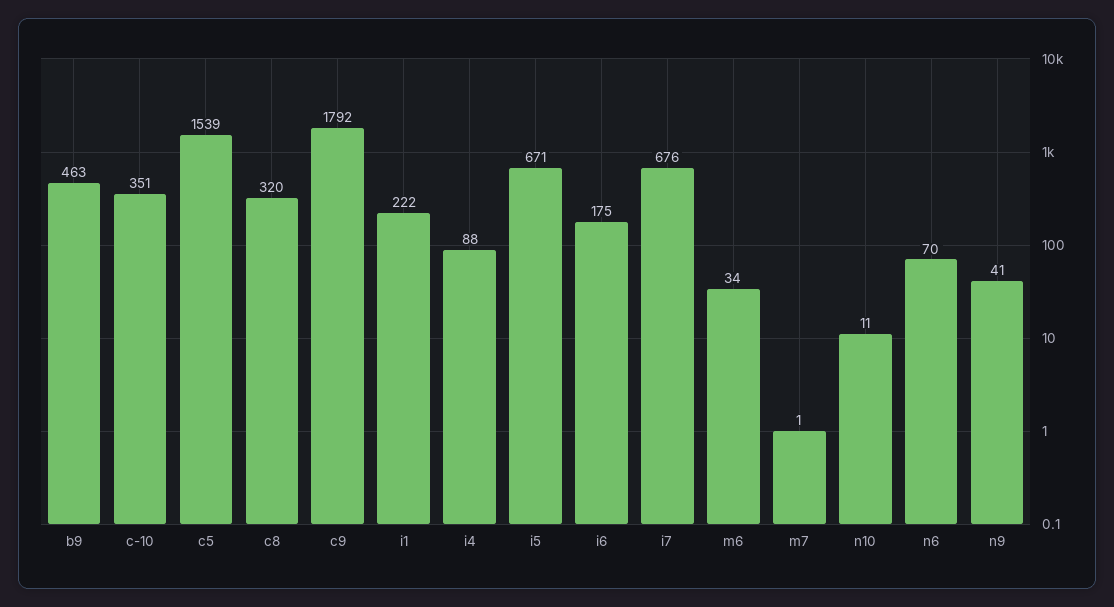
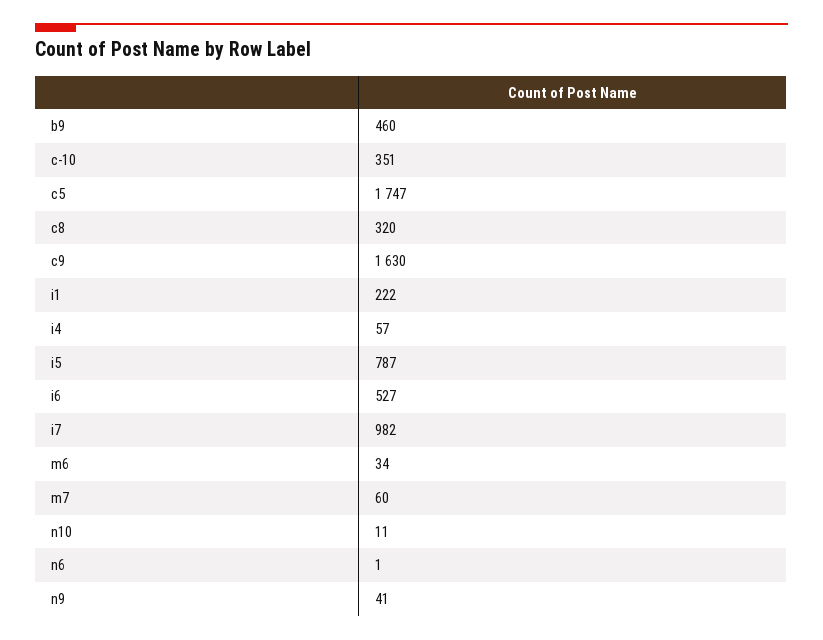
  {
-   "b9": 463,
+   "b9": 460,
    "c-10": 351,
-   "c5": 1539,
+   "c5": 1747,
    "c8": 320,
-   "c9": 1792,
+   "c9": 1630,
    "i1": 222,
-   "i4": 88,
+   "i4": 57,
-   "i5": 671,
+   "i5": 787,
-   "i6": 175,
+   "i6": 527,
-   "i7": 676,
+   "i7": 982,
    "m6": 34,
-   "m7": 1,
+   "m7": 60,
    "n10": 11,
-   "n6": 70,
+   "n6": 1,
    "n9": 41
  }

